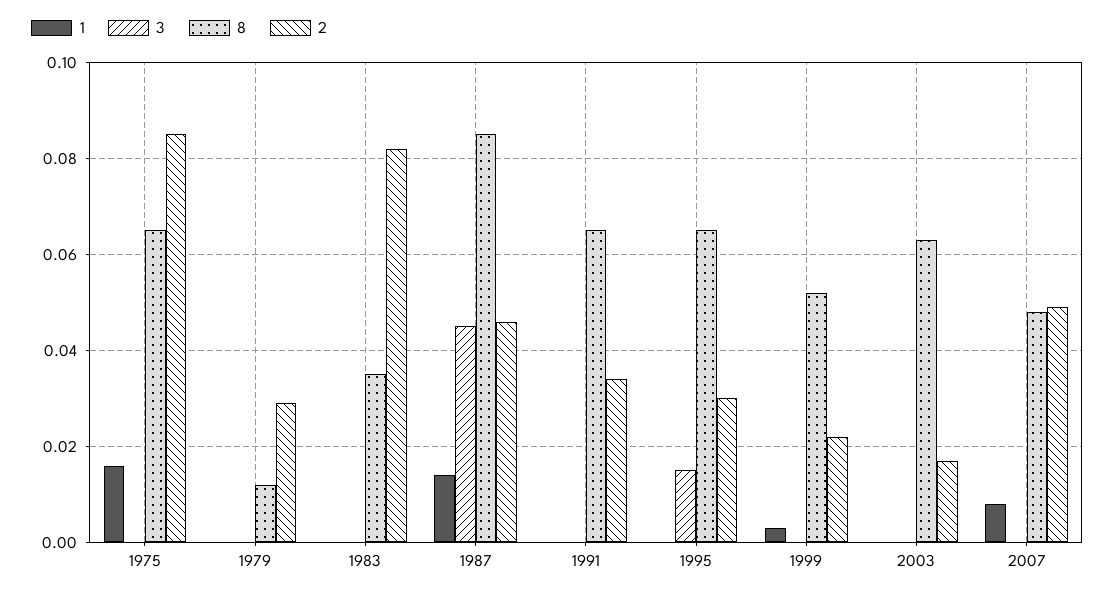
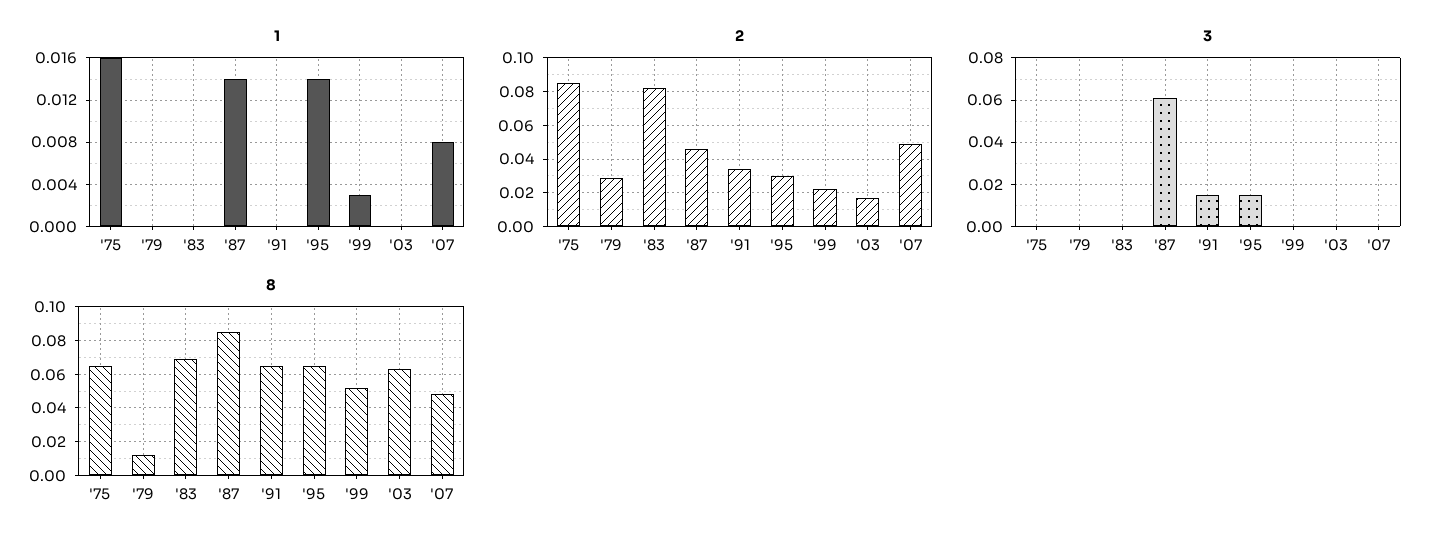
  {
    "1": {
      "1975": 0.016,
      "1979": 0,
      "1983": 0,
      "1987": 0.014,
      "1991": 0,
-     "1995": 0,
+     "1995": 0.014,
      "1999": 0.003,
      "2003": 0,
      "2007": 0.008
    },
    "3": {
      "1975": 0,
      "1979": 0,
      "1983": 0,
-     "1987": 0.045,
+     "1987": 0.06,
-     "1991": 0,
+     "1991": 0.015,
      "1995": 0.015,
      "1999": 0,
      "2003": 0,
      "2007": 0
    },
    "8": {
      "1975": 0.065,
      "1979": 0.01,
-     "1983": 0.035,
+     "1983": 0.07,
      "1987": 0.085,
      "1991": 0.065,
      "1995": 0.065,
      "1999": 0.05,
      "2003": 0.065,
      "2007": 0.05
    },
    "2": {
      "1975": 0.085,
      "1979": 0.03,
      "1983": 0.08,
      "1987": 0.045,
      "1991": 0.035,
      "1995": 0.03,
      "1999": 0.02,
      "2003": 0.015,
      "2007": 0.05
    }
  }

